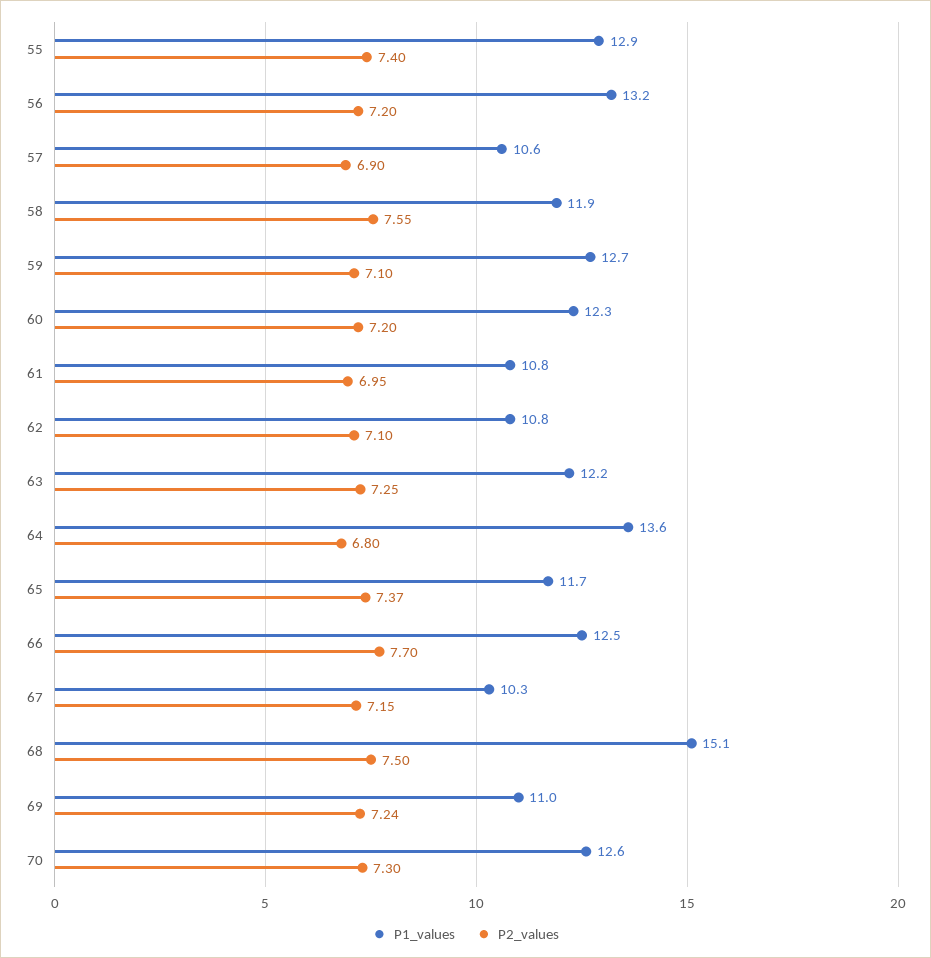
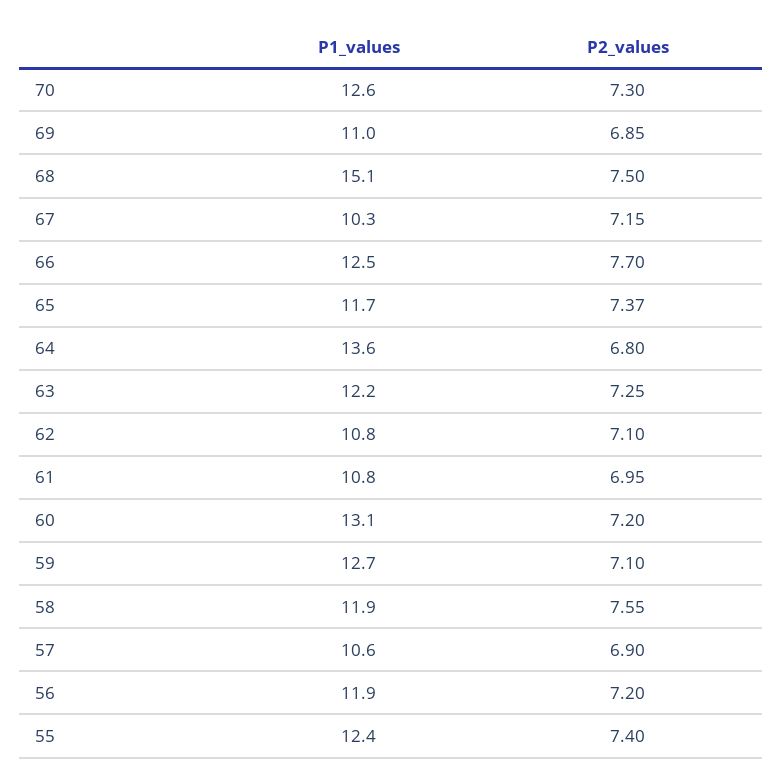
  {
    "P1_values": {
-     "55": 12.9,
+     "55": 12.4,
-     "56": 13.2,
+     "56": 11.9,
      "57": 10.6,
      "58": 11.9,
      "59": 12.7,
-     "60": 12.3,
+     "60": 13.1,
      "61": 10.8,
      "62": 10.8,
      "63": 12.2,
      "64": 13.6,
      "65": 11.7,
      "66": 12.5,
      "67": 10.3,
      "68": 15.1,
      "69": 11,
      "70": 12.6
    },
    "P2_values": {
      "55": 7.4,
      "56": 7.2,
      "57": 6.9,
      "58": 7.55,
      "59": 7.1,
      "60": 7.2,
      "61": 6.95,
      "62": 7.1,
      "63": 7.25,
      "64": 6.8,
      "65": 7.37,
      "66": 7.7,
      "67": 7.15,
      "68": 7.5,
-     "69": 7.24,
+     "69": 6.85,
      "70": 7.3
    }
  }

